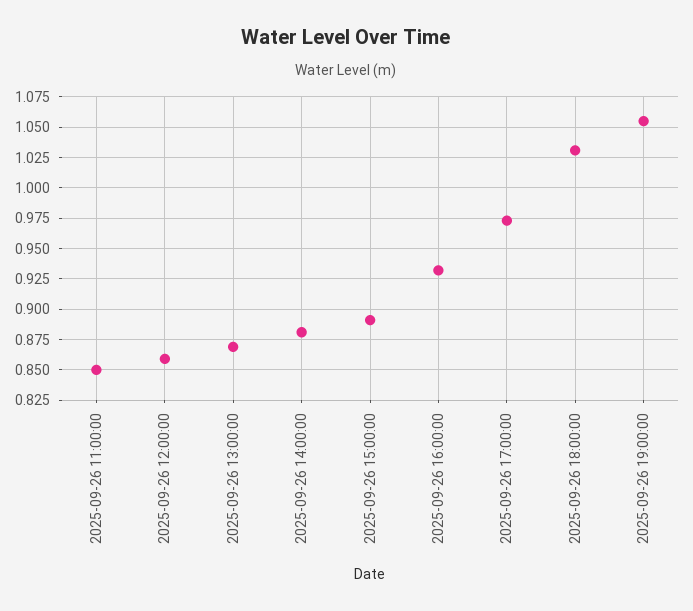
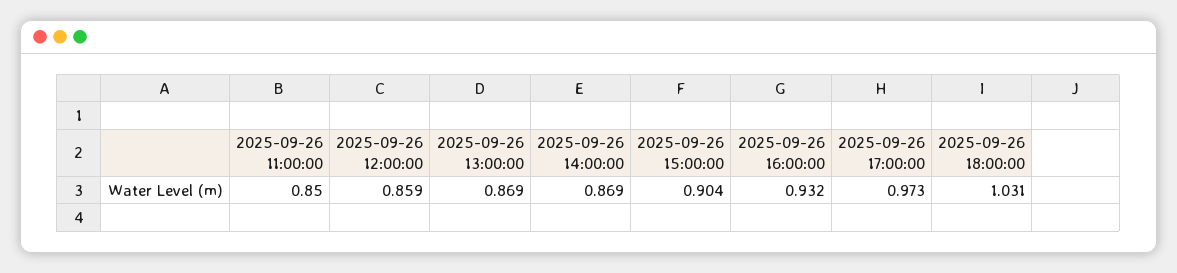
  {
    "2025-09-26 11:00:00": 0.85,
    "2025-09-26 12:00:00": 0.859,
    "2025-09-26 13:00:00": 0.869,
-   "2025-09-26 14:00:00": 0.88,
+   "2025-09-26 14:00:00": 0.869,
-   "2025-09-26 15:00:00": 0.89,
+   "2025-09-26 15:00:00": 0.904,
    "2025-09-26 16:00:00": 0.932,
    "2025-09-26 17:00:00": 0.973,
-   "2025-09-26 18:00:00": 1.031,
+   "2025-09-26 18:00:00": 1.031
-   "2025-09-26 19:00:00": 1.055
  }

